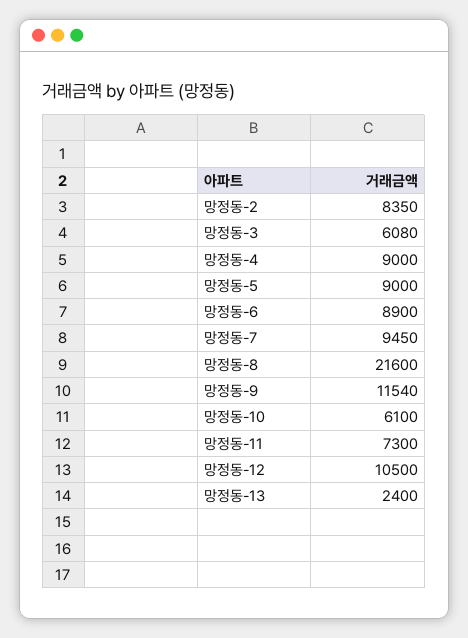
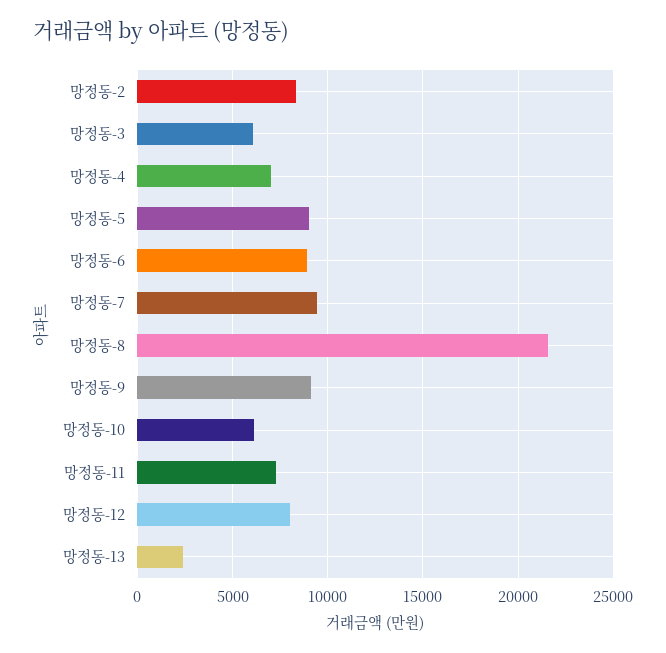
  {
    "망정동-2": 8350,
    "망정동-3": 6080,
-   "망정동-4": 9000,
+   "망정동-4": 7000,
    "망정동-5": 9000,
    "망정동-6": 8900,
    "망정동-7": 9450,
    "망정동-8": 21600,
-   "망정동-9": 11540,
+   "망정동-9": 9000,
    "망정동-10": 6100,
    "망정동-11": 7300,
-   "망정동-12": 10500,
+   "망정동-12": 8000,
    "망정동-13": 2400
  }

